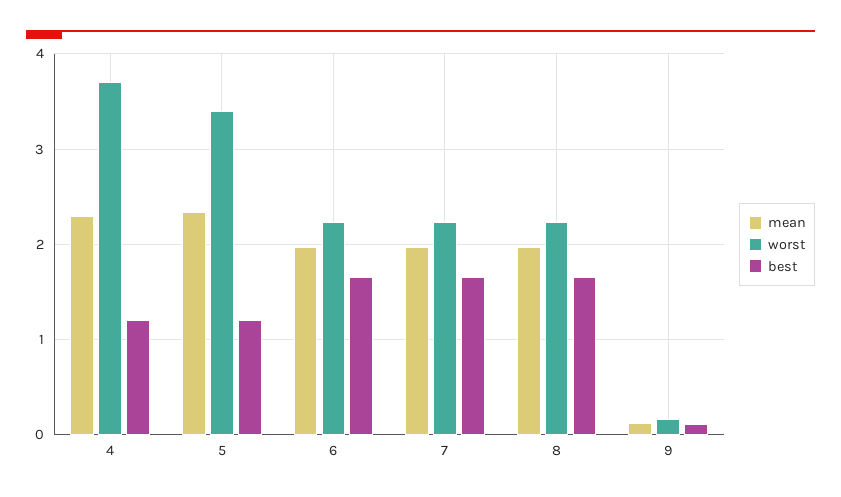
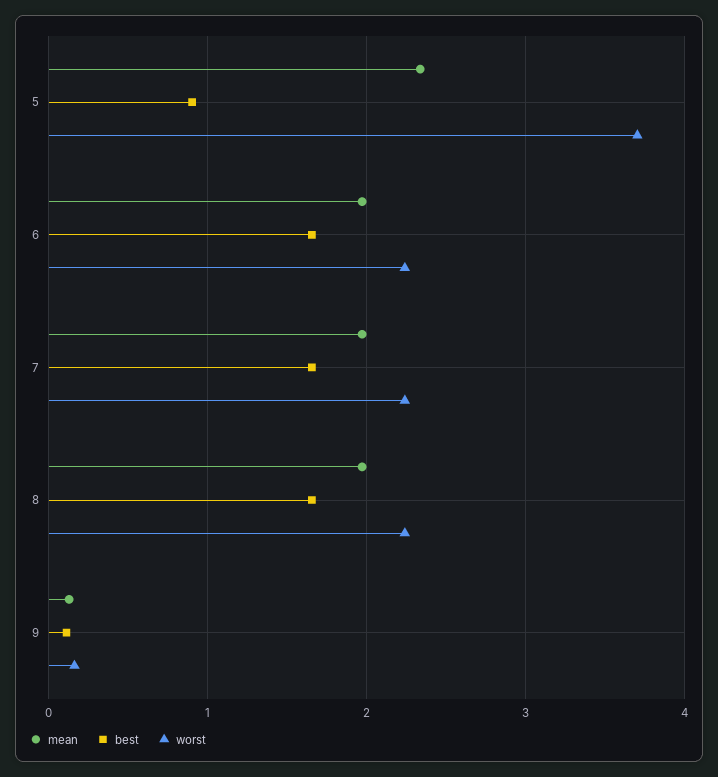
  {
    "mean": {
-     "4": 2.3,
      "5": 2.3,
      "6": 2,
      "7": 2,
      "8": 2,
      "9": 0.1
    },
    "worst": {
-     "4": 3.7,
-     "5": 3.4,
+     "5": 3.7,
      "6": 2.2,
      "7": 2.2,
      "8": 2.2,
      "9": 0.2
    },
    "best": {
-     "4": 1.2,
-     "5": 1.2,
+     "5": 0.9,
      "6": 1.7,
      "7": 1.7,
      "8": 1.7,
      "9": 0.1
    }
  }

